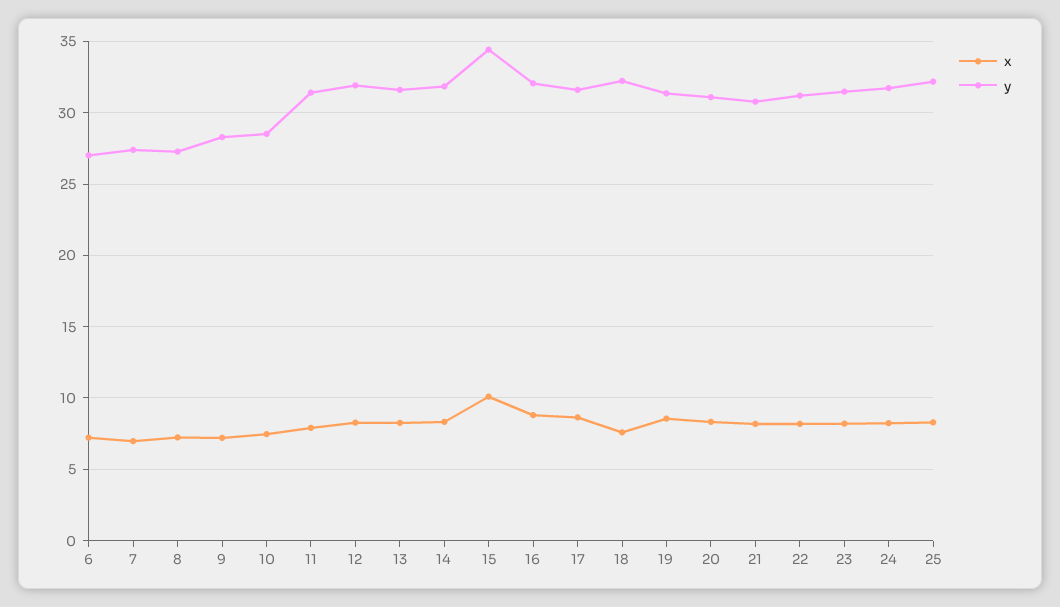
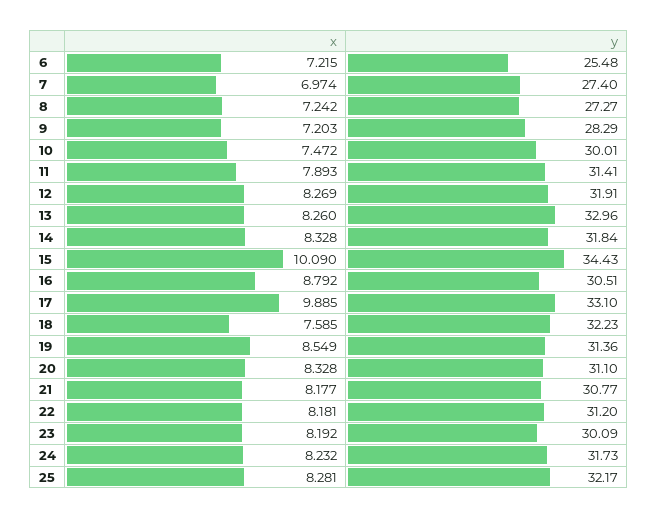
  {
    "x": {
      "6": 7.215,
      "7": 6.974,
      "8": 7.242,
      "9": 7.203,
      "10": 7.472,
      "11": 7.893,
      "12": 8.269,
      "13": 8.26,
      "14": 8.328,
      "15": 10.09,
      "16": 8.792,
-     "17": 8.5,
+     "17": 9.885,
      "18": 7.585,
      "19": 8.549,
      "20": 8.328,
      "21": 8.177,
      "22": 8.181,
      "23": 8.192,
      "24": 8.232,
      "25": 8.281
    },
    "y": {
-     "6": 27,
+     "6": 25.48,
      "7": 27.4,
      "8": 27.27,
      "9": 28.29,
-     "10": 28.5,
+     "10": 30.01,
      "11": 31.41,
      "12": 31.91,
-     "13": 31.5,
+     "13": 32.96,
      "14": 31.84,
      "15": 34.43,
-     "16": 32,
+     "16": 30.51,
-     "17": 31.5,
+     "17": 33.1,
      "18": 32.23,
      "19": 31.36,
      "20": 31.1,
      "21": 30.77,
      "22": 31.2,
-     "23": 31.5,
+     "23": 30.09,
      "24": 31.73,
      "25": 32.17
    }
  }

